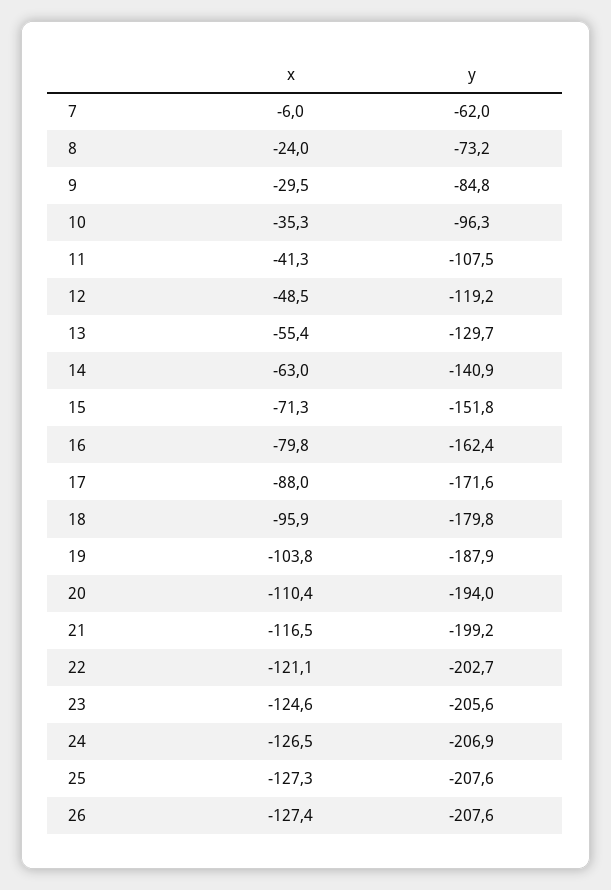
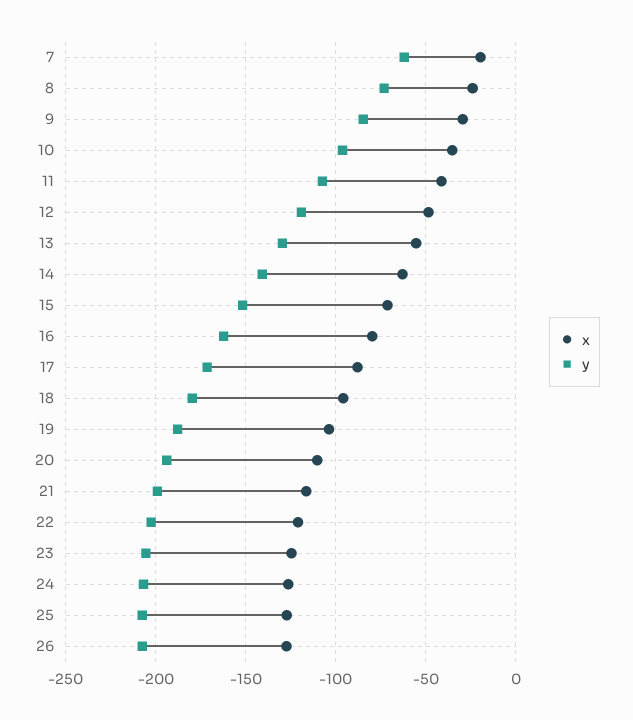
  {
    "x": {
-     "7": -6,
+     "7": -20,
      "8": -24,
      "9": -29.5,
      "10": -35.3,
      "11": -41.3,
      "12": -48.5,
      "13": -55.4,
      "14": -63,
      "15": -71.3,
      "16": -79.8,
      "17": -88,
      "18": -95.9,
      "19": -103.8,
      "20": -110.4,
      "21": -116.5,
      "22": -121.1,
      "23": -124.6,
      "24": -126.5,
      "25": -127.3,
      "26": -127.4
    },
    "y": {
      "7": -62,
      "8": -73.2,
      "9": -84.8,
      "10": -96.3,
      "11": -107.5,
      "12": -119.2,
      "13": -129.7,
      "14": -140.9,
      "15": -151.8,
      "16": -162.4,
      "17": -171.6,
      "18": -179.8,
      "19": -187.9,
      "20": -194,
      "21": -199.2,
      "22": -202.7,
      "23": -205.6,
      "24": -206.9,
      "25": -207.6,
      "26": -207.6
    }
  }

